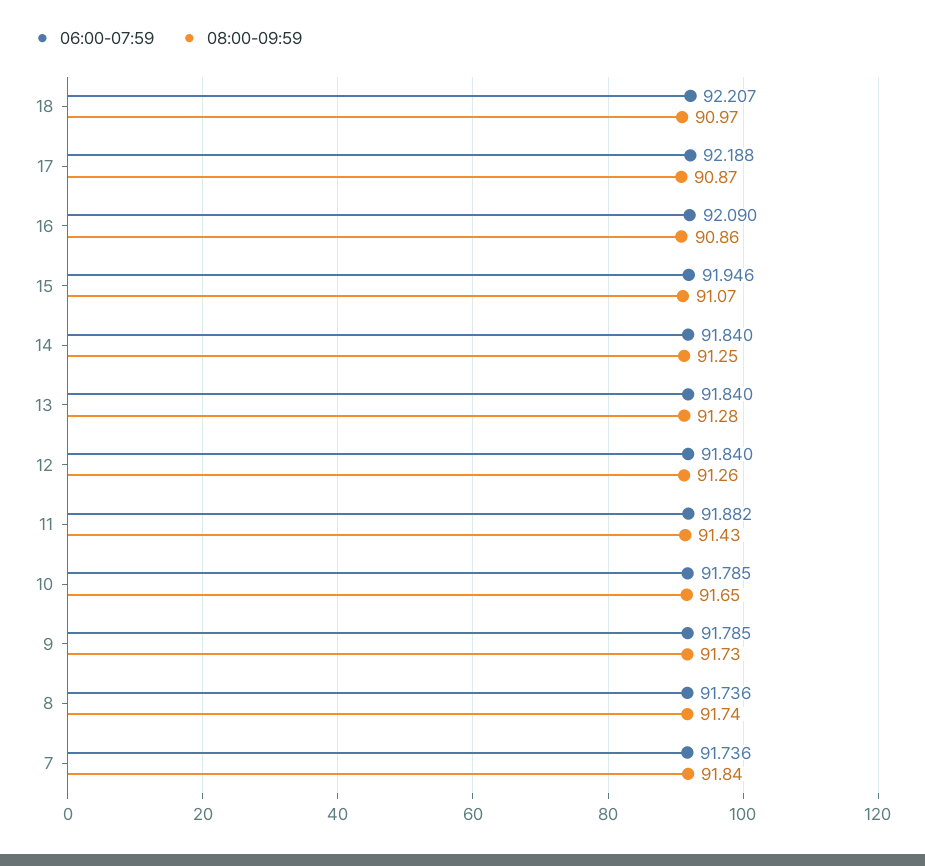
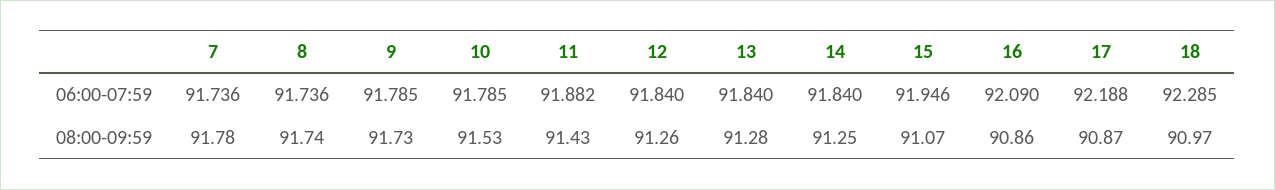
  {
    "06:00-07:59": {
-     "18": 92.207,
+     "18": 92.285,
      "17": 92.188,
      "16": 92.09,
      "15": 91.946,
      "14": 91.84,
      "13": 91.84,
      "12": 91.84,
      "11": 91.882,
      "10": 91.785,
      "9": 91.785,
      "8": 91.736,
      "7": 91.736
    },
    "08:00-09:59": {
      "18": 90.97,
      "17": 90.87,
      "16": 90.86,
      "15": 91.07,
      "14": 91.25,
      "13": 91.28,
      "12": 91.26,
      "11": 91.43,
-     "10": 91.65,
+     "10": 91.53,
      "9": 91.73,
      "8": 91.74,
-     "7": 91.84
+     "7": 91.78
    }
  }

